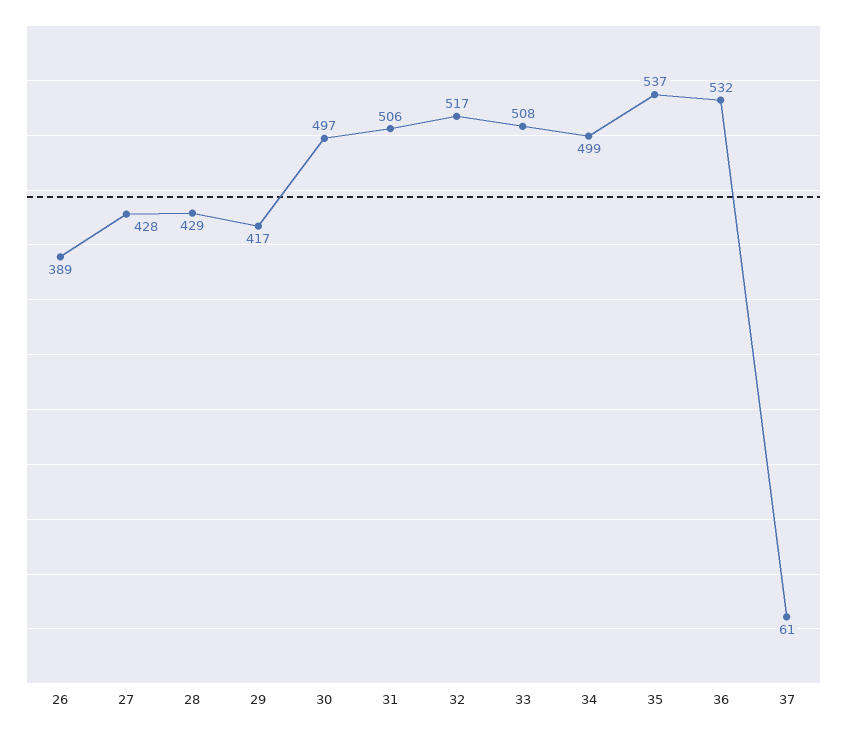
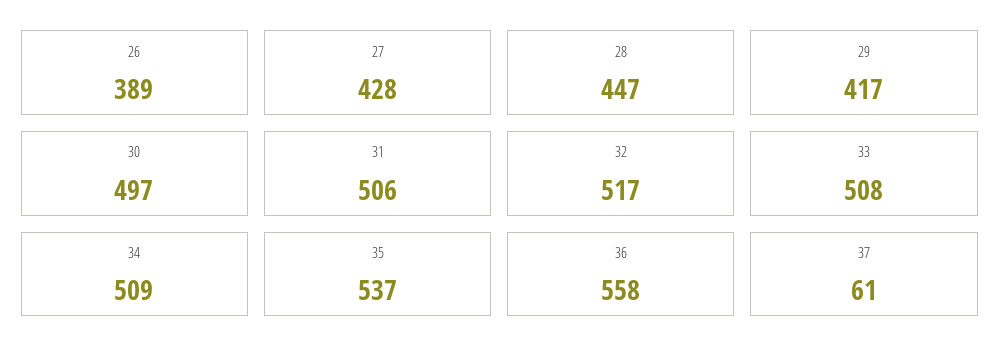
  {
    "26": 389,
    "27": 428,
-   "28": 429,
+   "28": 447,
    "29": 417,
    "30": 497,
    "31": 506,
    "32": 517,
    "33": 508,
-   "34": 499,
+   "34": 509,
    "35": 537,
-   "36": 532,
+   "36": 558,
    "37": 61
  }

